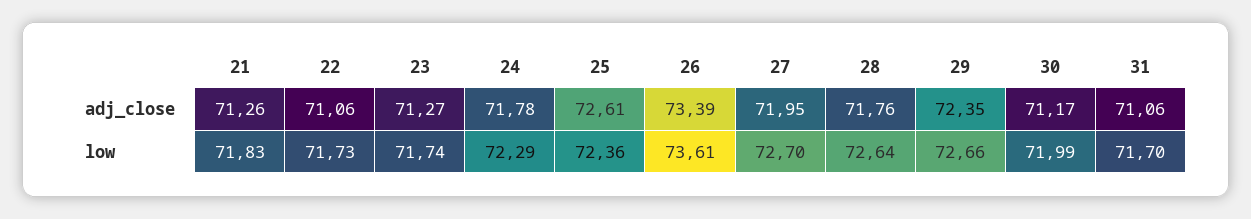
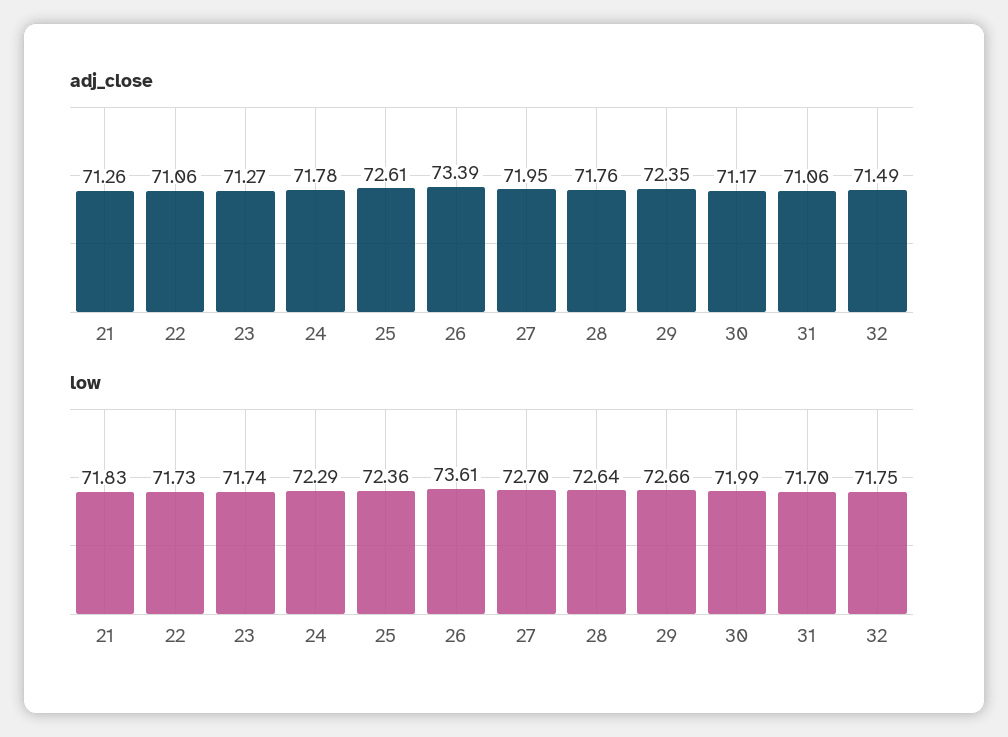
  {
    "adj_close": {
      "21": 71.26,
      "22": 71.06,
      "23": 71.27,
      "24": 71.78,
      "25": 72.61,
      "26": 73.39,
      "27": 71.95,
      "28": 71.76,
      "29": 72.35,
      "30": 71.17,
-     "31": 71.06
+     "31": 71.06,
+     "32": 71.49
    },
    "low": {
      "21": 71.83,
      "22": 71.73,
      "23": 71.74,
      "24": 72.29,
      "25": 72.36,
      "26": 73.61,
      "27": 72.7,
      "28": 72.64,
      "29": 72.66,
      "30": 71.99,
-     "31": 71.7
+     "31": 71.7,
+     "32": 71.75
    }
  }

